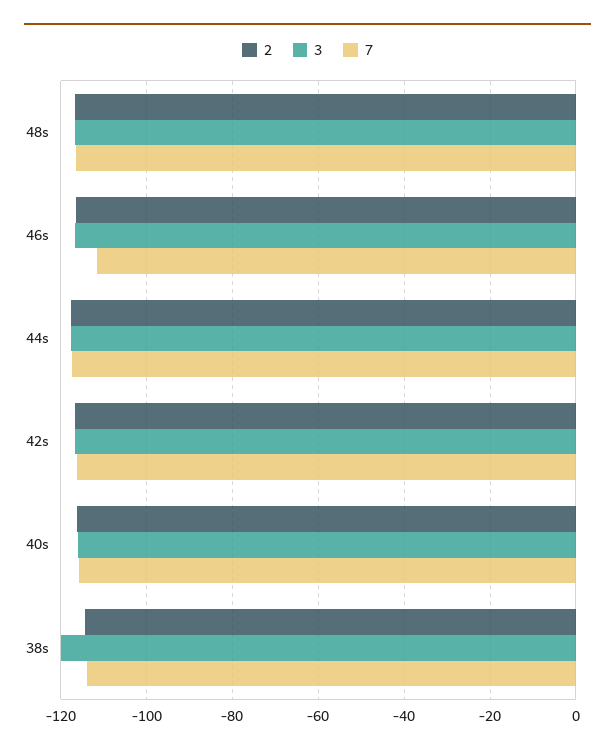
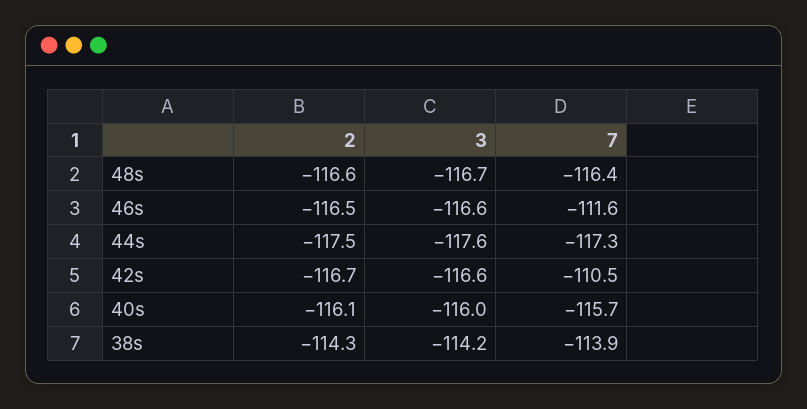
  {
    "2": {
      "48s": -116.6,
      "46s": -116.5,
      "44s": -117.5,
      "42s": -116.7,
      "40s": -116.1,
      "38s": -114.3
    },
    "3": {
      "48s": -116.7,
      "46s": -116.6,
      "44s": -117.6,
      "42s": -116.6,
      "40s": -116,
-     "38s": -120
+     "38s": -114.2
    },
    "7": {
      "48s": -116.4,
      "46s": -111.6,
      "44s": -117.3,
-     "42s": -116,
+     "42s": -110.5,
      "40s": -115.7,
      "38s": -113.9
    }
  }

